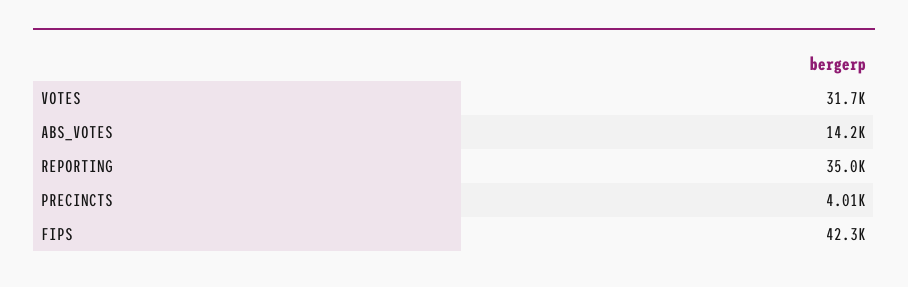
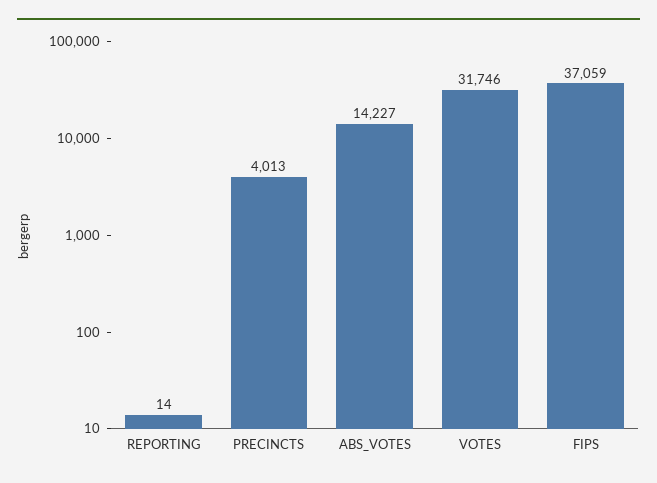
  {
    "VOTES": 31746,
    "ABS_VOTES": 14227,
-   "REPORTING": 35000,
+   "REPORTING": 14,
    "PRECINCTS": 4013,
-   "FIPS": 42300
+   "FIPS": 37059
  }

